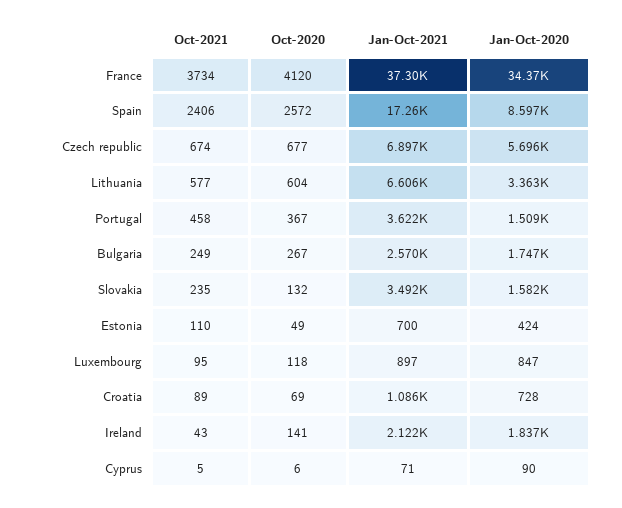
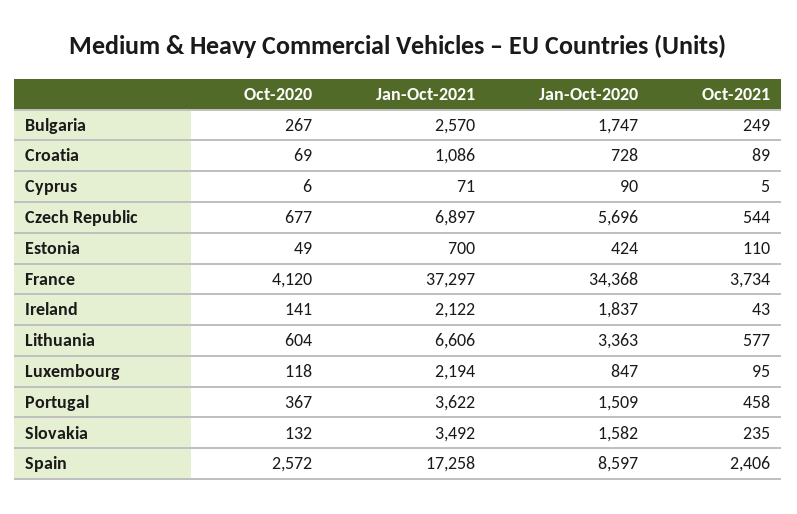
  {
    "Oct-2021": {
      "France": 3734,
      "Spain": 2406,
-     "Czech republic": 674,
+     "Czech republic": 544,
      "Lithuania": 577,
      "Portugal": 458,
      "Bulgaria": 249,
      "Slovakia": 235,
      "Estonia": 110,
      "Luxembourg": 95,
      "Croatia": 89,
      "Ireland": 43,
      "Cyprus": 5
    },
    "Oct-2020": {
      "France": 4120,
      "Spain": 2572,
      "Czech republic": 677,
      "Lithuania": 604,
      "Portugal": 367,
      "Bulgaria": 267,
      "Slovakia": 132,
      "Estonia": 49,
      "Luxembourg": 118,
      "Croatia": 69,
      "Ireland": 141,
      "Cyprus": 6
    },
    "Jan-Oct-2021": {
      "France": 37297,
      "Spain": 17258,
      "Czech republic": 6897,
      "Lithuania": 6606,
      "Portugal": 3622,
      "Bulgaria": 2570,
      "Slovakia": 3492,
      "Estonia": 700,
-     "Luxembourg": 897,
+     "Luxembourg": 2194,
      "Croatia": 1086,
      "Ireland": 2122,
      "Cyprus": 71
    },
    "Jan-Oct-2020": {
      "France": 34368,
      "Spain": 8597,
      "Czech republic": 5696,
      "Lithuania": 3363,
      "Portugal": 1509,
      "Bulgaria": 1747,
      "Slovakia": 1582,
      "Estonia": 424,
      "Luxembourg": 847,
      "Croatia": 728,
      "Ireland": 1837,
      "Cyprus": 90
    }
  }

